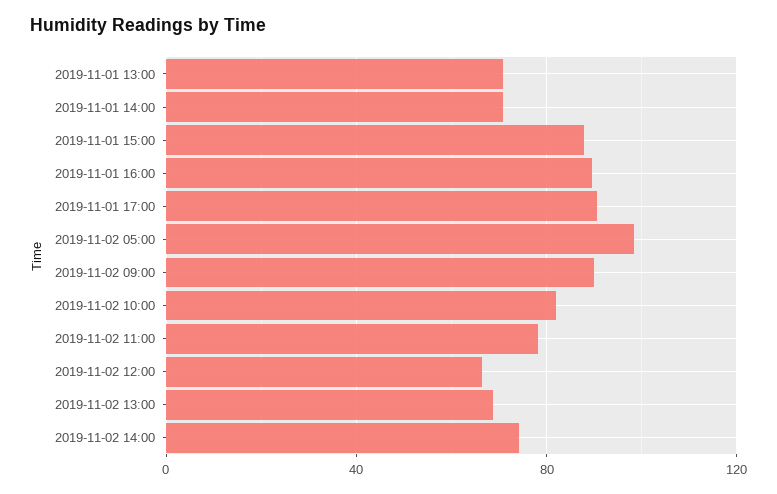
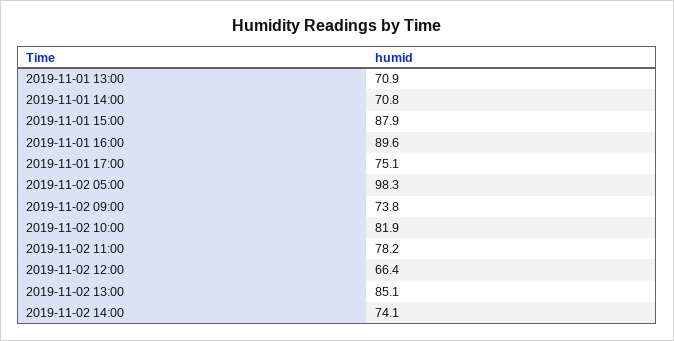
  {
    "2019-11-01 13:00": 70.9,
    "2019-11-01 14:00": 70.8,
    "2019-11-01 15:00": 87.9,
    "2019-11-01 16:00": 89.6,
-   "2019-11-01 17:00": 90,
+   "2019-11-01 17:00": 75.1,
    "2019-11-02 05:00": 98.3,
-   "2019-11-02 09:00": 90,
+   "2019-11-02 09:00": 73.8,
    "2019-11-02 10:00": 81.9,
    "2019-11-02 11:00": 78.2,
    "2019-11-02 12:00": 66.4,
-   "2019-11-02 13:00": 70,
+   "2019-11-02 13:00": 85.1,
    "2019-11-02 14:00": 74.1
  }

